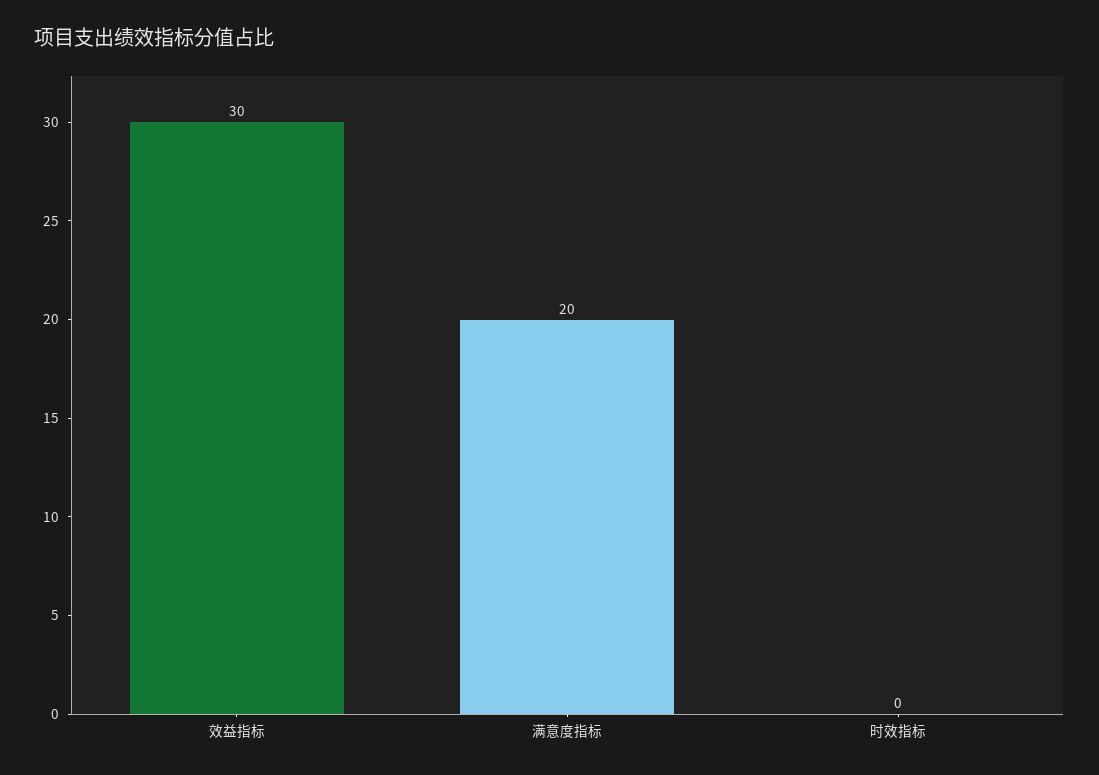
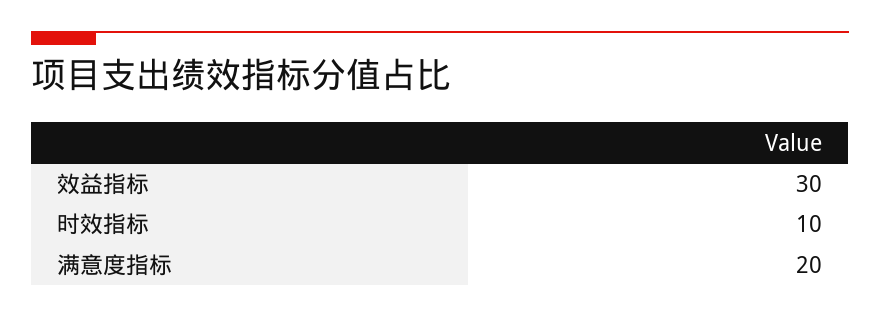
  {
    "效益指标": 30,
    "满意度指标": 20,
-   "时效指标": 0
+   "时效指标": 10
  }

